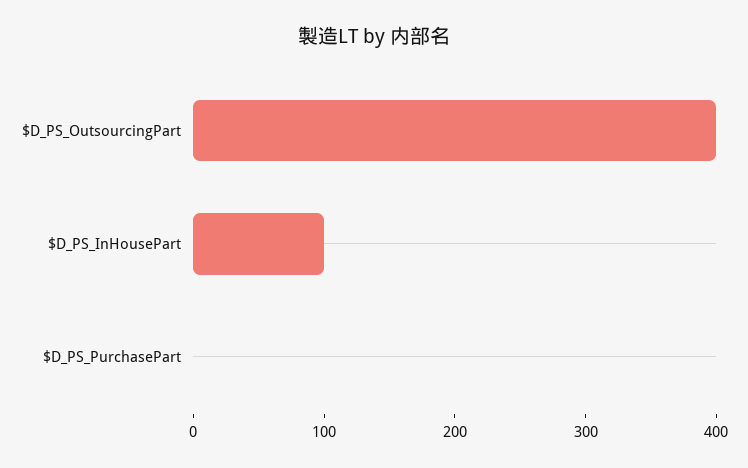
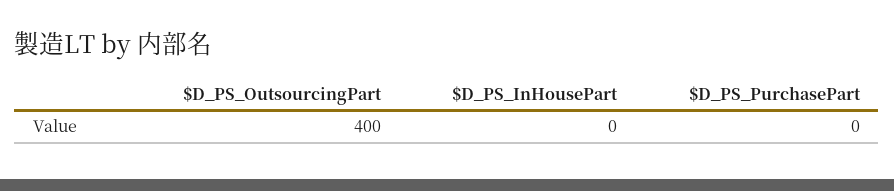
  {
    "$D_PS_OutsourcingPart": 400,
-   "$D_PS_InHousePart": 100,
+   "$D_PS_InHousePart": 0,
    "$D_PS_PurchasePart": 0
  }

